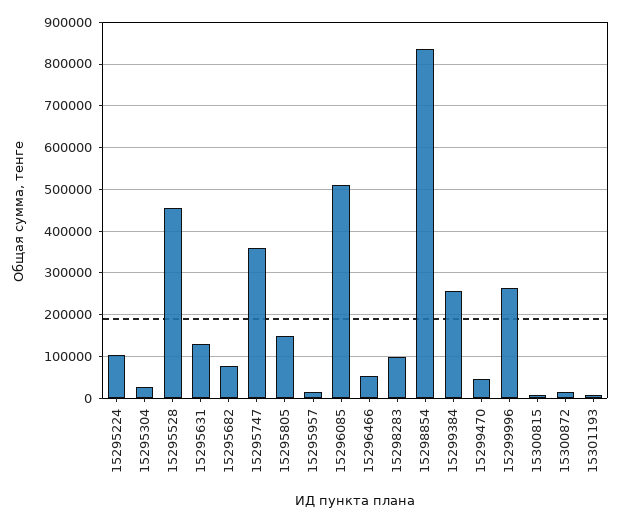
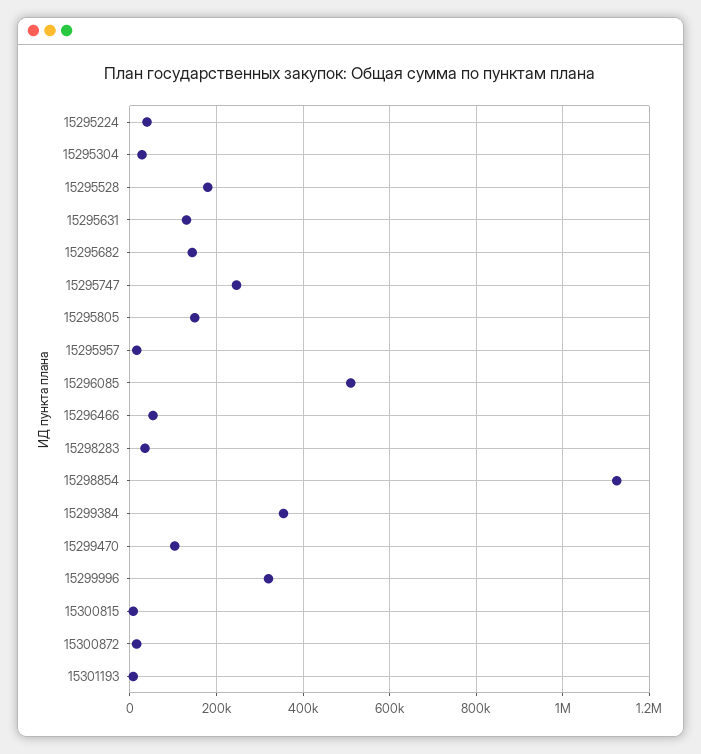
  {
-   "15295224": 100000,
+   "15295224": 40000,
    "15295304": 20000,
-   "15295528": 460000,
+   "15295528": 180000,
    "15295631": 140000,
-   "15295682": 80000,
+   "15295682": 140000,
-   "15295747": 360000,
+   "15295747": 240000,
    "15295805": 140000,
    "15295957": 20000,
    "15296085": 520000,
    "15296466": 60000,
-   "15298283": 100000,
+   "15298283": 40000,
-   "15298854": 840000,
+   "15298854": 1120000,
-   "15299384": 260000,
+   "15299384": 360000,
-   "15299470": 40000,
+   "15299470": 100000,
-   "15299996": 260000,
+   "15299996": 320000,
    "15300815": 0,
    "15300872": 20000,
    "15301193": 0
  }

